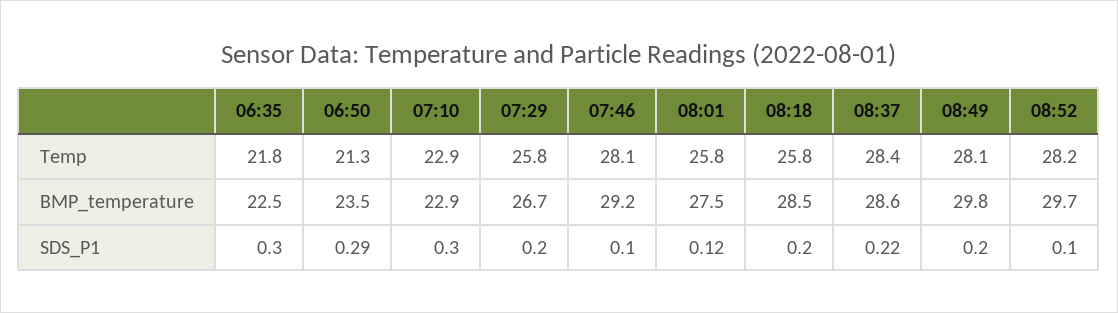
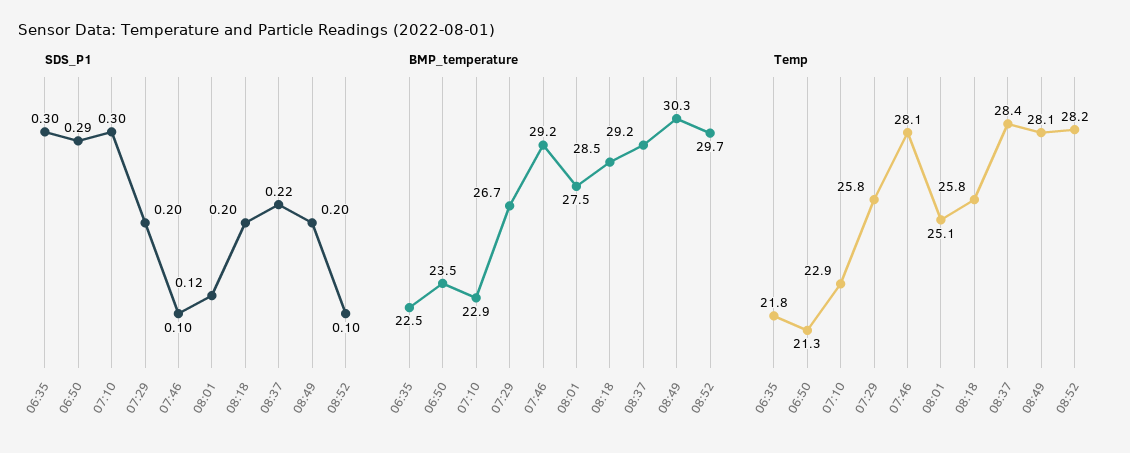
  {
    "Temp": {
      "06:35": 21.8,
      "06:50": 21.3,
      "07:10": 22.9,
      "07:29": 25.8,
      "07:46": 28.1,
-     "08:01": 25.8,
+     "08:01": 25.1,
      "08:18": 25.8,
      "08:37": 28.4,
      "08:49": 28.1,
      "08:52": 28.2
    },
    "BMP_temperature": {
      "06:35": 22.5,
      "06:50": 23.5,
      "07:10": 22.9,
      "07:29": 26.7,
      "07:46": 29.2,
      "08:01": 27.5,
      "08:18": 28.5,
-     "08:37": 28.6,
+     "08:37": 29.2,
-     "08:49": 29.8,
+     "08:49": 30.3,
      "08:52": 29.7
    },
    "SDS_P1": {
      "06:35": 0.3,
      "06:50": 0.29,
      "07:10": 0.3,
      "07:29": 0.2,
      "07:46": 0.1,
      "08:01": 0.12,
      "08:18": 0.2,
      "08:37": 0.22,
      "08:49": 0.2,
      "08:52": 0.1
    }
  }

